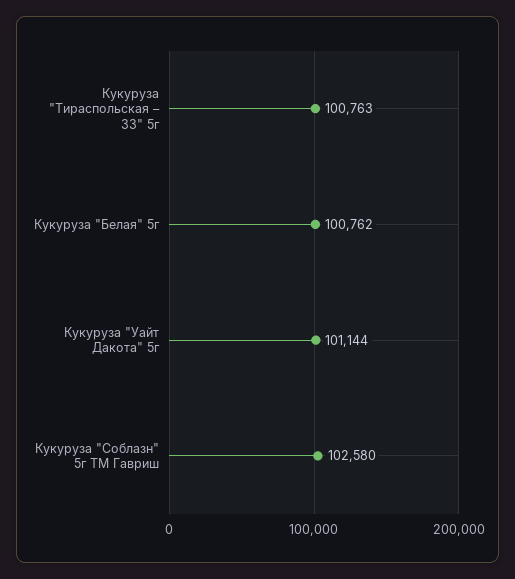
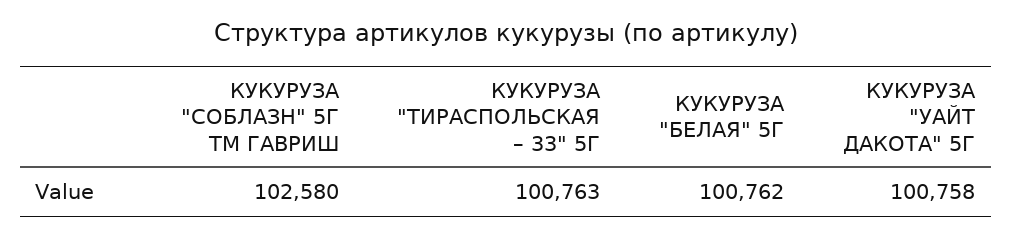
  {
    "Кукуруза \"Тираспольская – 33\" 5г": 100763,
    "Кукуруза \"Белая\" 5г": 100762,
-   "Кукуруза \"Уайт Дакота\" 5г": 101144,
+   "Кукуруза \"Уайт Дакота\" 5г": 100758,
    "Кукуруза \"Соблазн\" 5г ТМ Гавриш": 102580
  }

